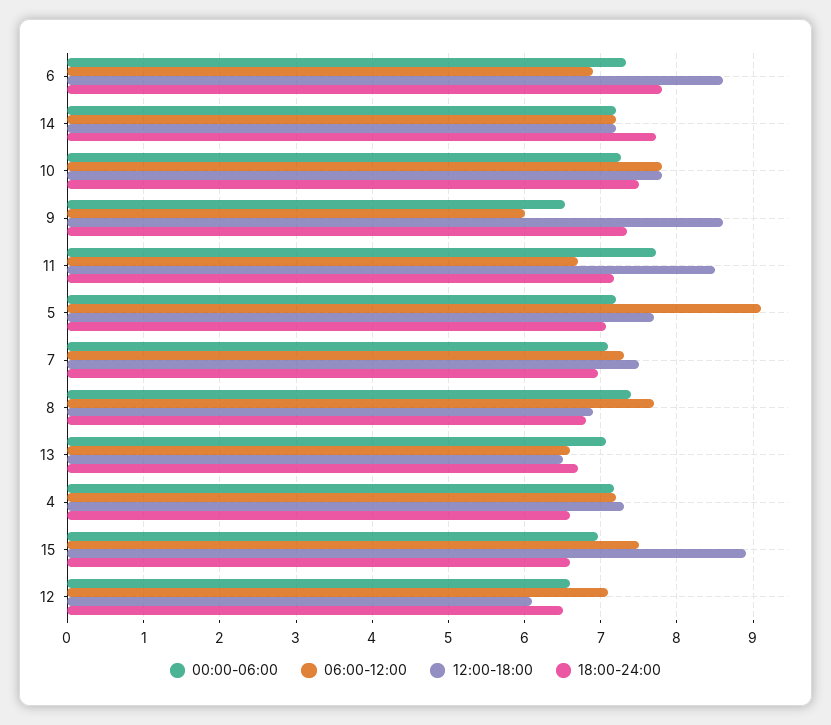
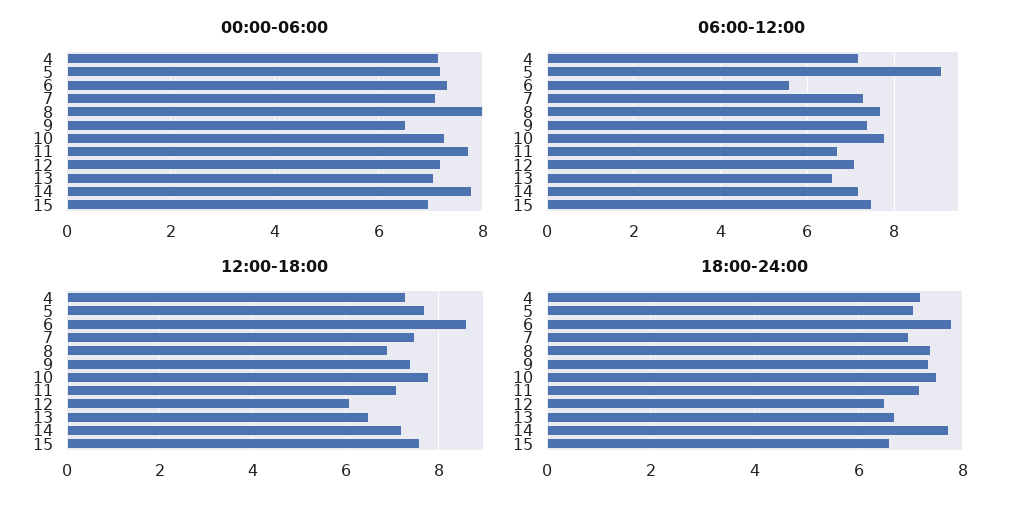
  {
    "00:00-06:00": {
      "6": 7.3,
-     "14": 7.2,
+     "14": 7.8,
      "10": 7.3,
      "9": 6.5,
      "11": 7.7,
      "5": 7.2,
      "7": 7.1,
-     "8": 7.4,
+     "8": 8,
      "13": 7.1,
      "4": 7.2,
      "15": 7,
-     "12": 6.6
+     "12": 7.2
    },
    "06:00-12:00": {
-     "6": 6.9,
+     "6": 5.5,
      "14": 7.2,
      "10": 7.8,
-     "9": 6,
+     "9": 7.5,
      "11": 6.7,
      "5": 9.1,
      "7": 7.3,
      "8": 7.7,
      "13": 6.6,
      "4": 7.2,
      "15": 7.5,
      "12": 7.1
    },
    "12:00-18:00": {
      "6": 8.6,
      "14": 7.2,
      "10": 7.8,
-     "9": 8.6,
+     "9": 7.5,
-     "11": 8.5,
+     "11": 7,
      "5": 7.7,
      "7": 7.5,
      "8": 6.9,
      "13": 6.5,
      "4": 7.3,
-     "15": 8.9,
+     "15": 7.5,
      "12": 6.1
    },
    "18:00-24:00": {
      "6": 7.8,
      "14": 7.7,
      "10": 7.5,
      "9": 7.4,
      "11": 7.2,
      "5": 7.1,
      "7": 7,
-     "8": 6.8,
+     "8": 7.4,
      "13": 6.7,
-     "4": 6.6,
+     "4": 7.2,
      "15": 6.6,
      "12": 6.5
    }
  }

